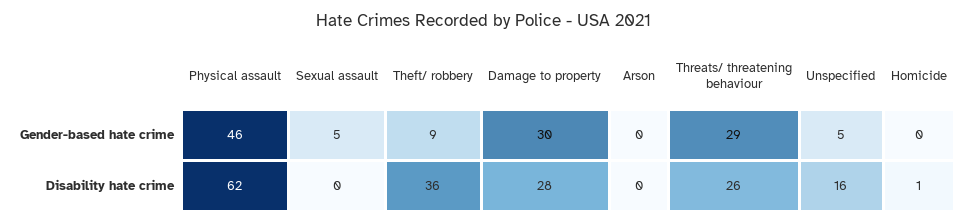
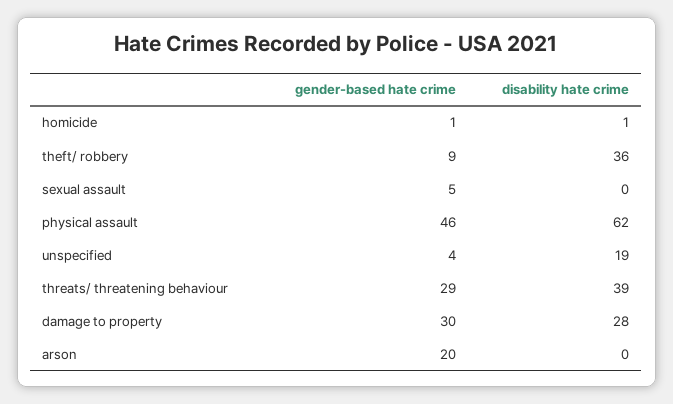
  {
    "Physical assault": {
      "Gender-based hate crime": 46,
      "Disability hate crime": 62
    },
    "Sexual assault": {
      "Gender-based hate crime": 5,
      "Disability hate crime": 0
    },
    "Theft/ robbery": {
      "Gender-based hate crime": 9,
      "Disability hate crime": 36
    },
    "Damage to property": {
      "Gender-based hate crime": 30,
      "Disability hate crime": 28
    },
    "Arson": {
-     "Gender-based hate crime": 0,
+     "Gender-based hate crime": 20,
      "Disability hate crime": 0
    },
    "Threats/ threatening behaviour": {
      "Gender-based hate crime": 29,
-     "Disability hate crime": 26
+     "Disability hate crime": 39
    },
    "Unspecified": {
-     "Gender-based hate crime": 5,
+     "Gender-based hate crime": 4,
-     "Disability hate crime": 16
+     "Disability hate crime": 19
    },
    "Homicide": {
-     "Gender-based hate crime": 0,
+     "Gender-based hate crime": 1,
      "Disability hate crime": 1
    }
  }

